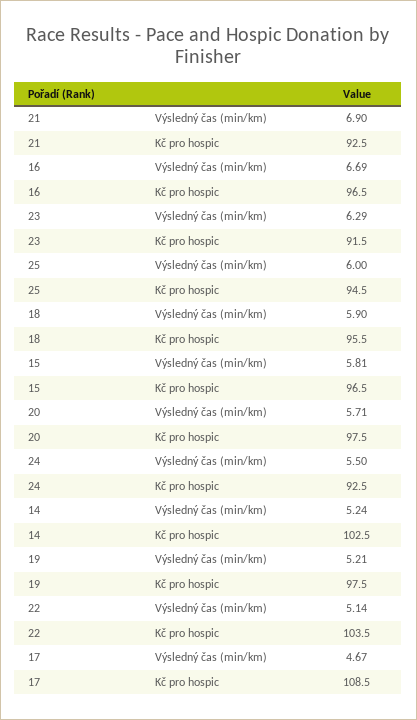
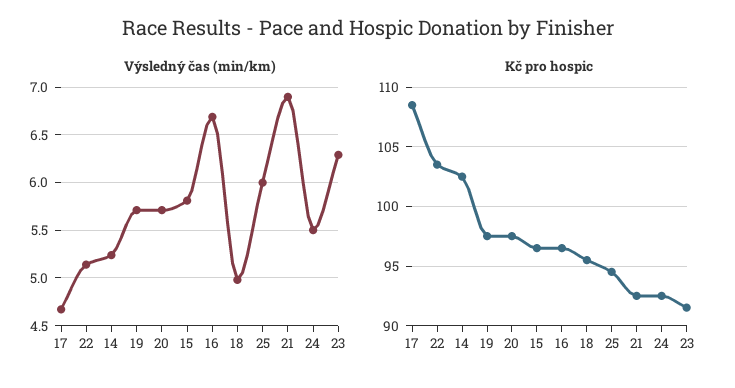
  {
    "Výsledný čas (min/km)": {
      "21": 6.9,
      "16": 6.69,
      "23": 6.29,
      "25": 6,
-     "18": 5.9,
+     "18": 5,
      "15": 5.81,
      "20": 5.71,
      "24": 5.5,
      "14": 5.24,
-     "19": 5.21,
+     "19": 5.7,
      "22": 5.14,
      "17": 4.67
    },
    "Kč pro hospic": {
      "21": 92.5,
      "16": 96.5,
      "23": 91.5,
      "25": 94.5,
      "18": 95.5,
      "15": 96.5,
      "20": 97.5,
      "24": 92.5,
      "14": 102.5,
      "19": 97.5,
      "22": 103.5,
      "17": 108.5
    }
  }

